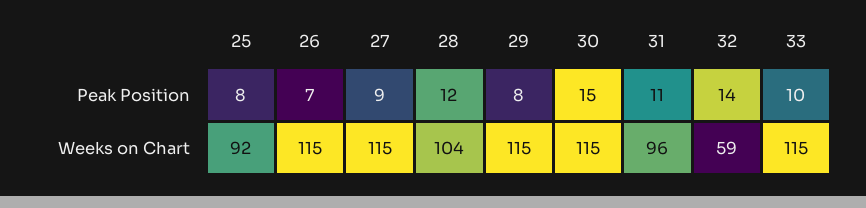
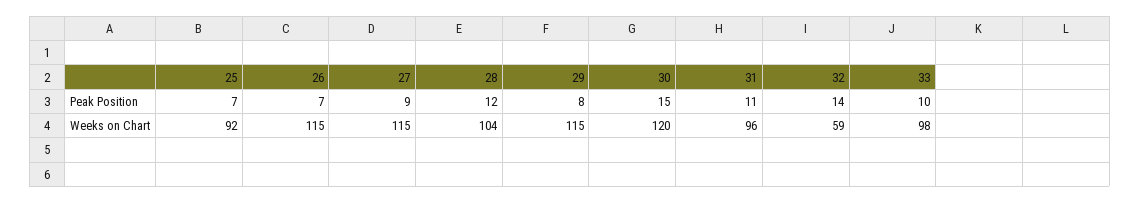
  {
    "25": {
-     "Peak Position": 8,
+     "Peak Position": 7,
      "Weeks on Chart": 92
    },
    "26": {
      "Peak Position": 7,
      "Weeks on Chart": 115
    },
    "27": {
      "Peak Position": 9,
      "Weeks on Chart": 115
    },
    "28": {
      "Peak Position": 12,
      "Weeks on Chart": 104
    },
    "29": {
      "Peak Position": 8,
      "Weeks on Chart": 115
    },
    "30": {
      "Peak Position": 15,
-     "Weeks on Chart": 115
+     "Weeks on Chart": 120
    },
    "31": {
      "Peak Position": 11,
      "Weeks on Chart": 96
    },
    "32": {
      "Peak Position": 14,
      "Weeks on Chart": 59
    },
    "33": {
      "Peak Position": 10,
-     "Weeks on Chart": 115
+     "Weeks on Chart": 98
    }
  }

